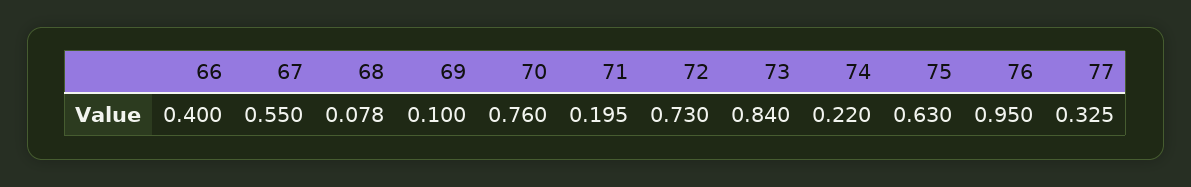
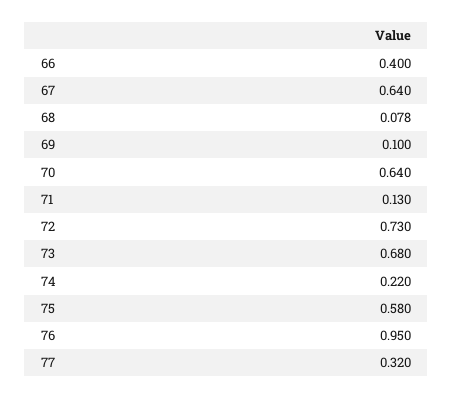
  {
    "66": 0.4,
-   "67": 0.55,
+   "67": 0.64,
    "68": 0.078,
    "69": 0.1,
-   "70": 0.76,
+   "70": 0.64,
-   "71": 0.195,
+   "71": 0.13,
    "72": 0.73,
-   "73": 0.84,
+   "73": 0.68,
    "74": 0.22,
-   "75": 0.63,
+   "75": 0.58,
    "76": 0.95,
-   "77": 0.325
+   "77": 0.32
  }

